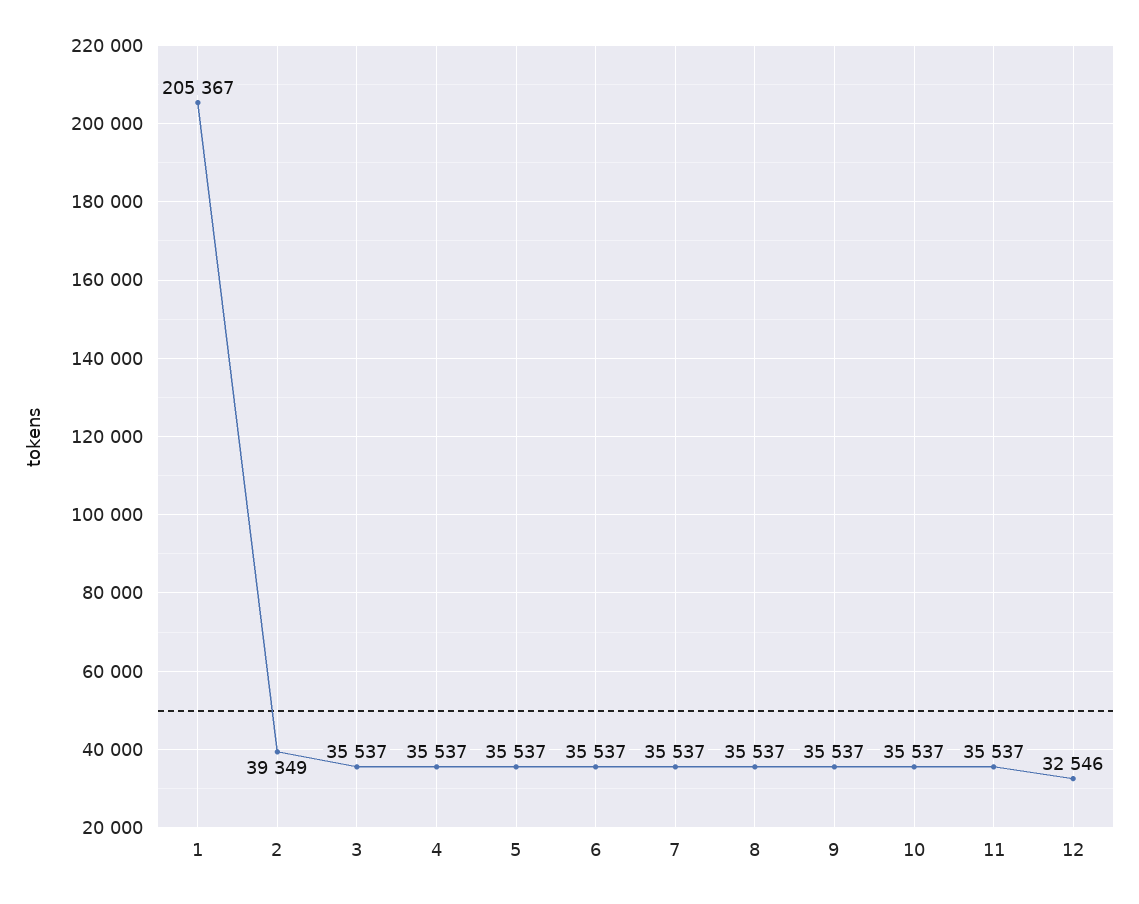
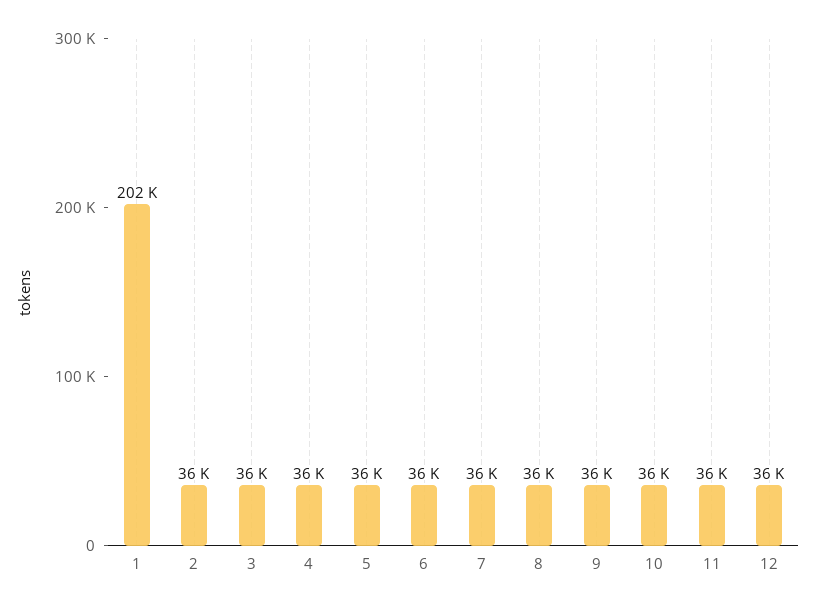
  {
-   "1": 205367,
+   "1": 202000,
-   "2": 39349,
+   "2": 36000,
    "3": 35537,
    "4": 35537,
    "5": 35537,
    "6": 35537,
    "7": 35537,
    "8": 35537,
    "9": 35537,
    "10": 35537,
    "11": 35537,
-   "12": 32546
+   "12": 36000
  }

